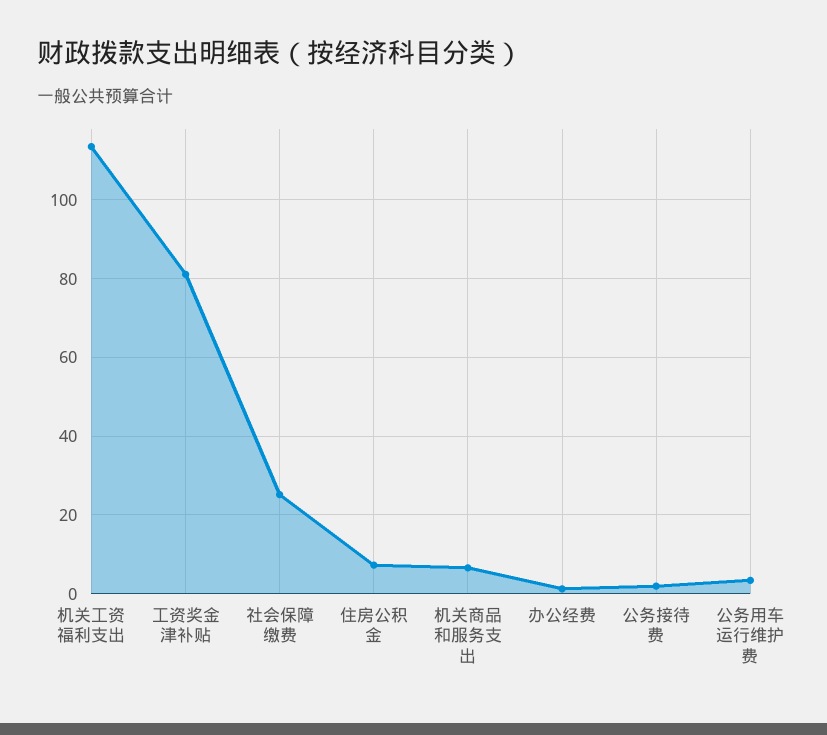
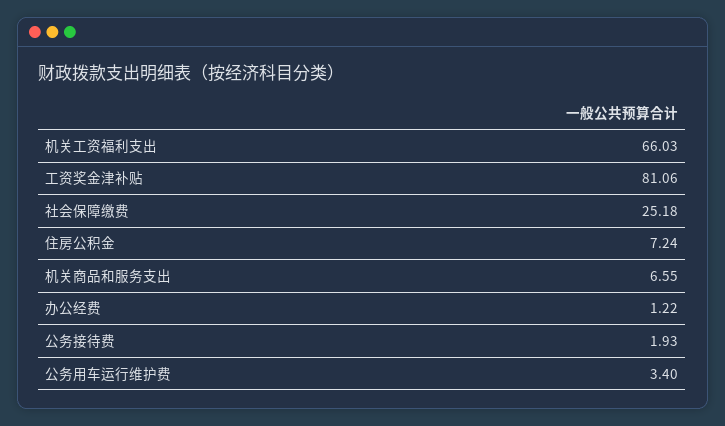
  {
-   "机关工资福利支出": 114,
+   "机关工资福利支出": 66.03,
    "工资奖金津补贴": 81.06,
    "社会保障缴费": 25.18,
    "住房公积金": 7.24,
    "机关商品和服务支出": 6.55,
    "办公经费": 1.22,
    "公务接待费": 1.93,
    "公务用车运行维护费": 3.4
  }

